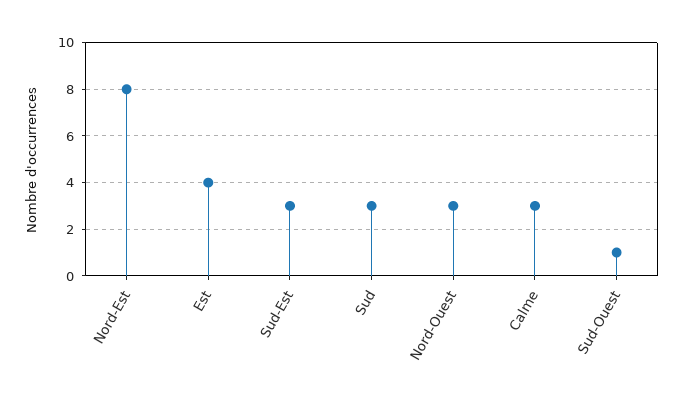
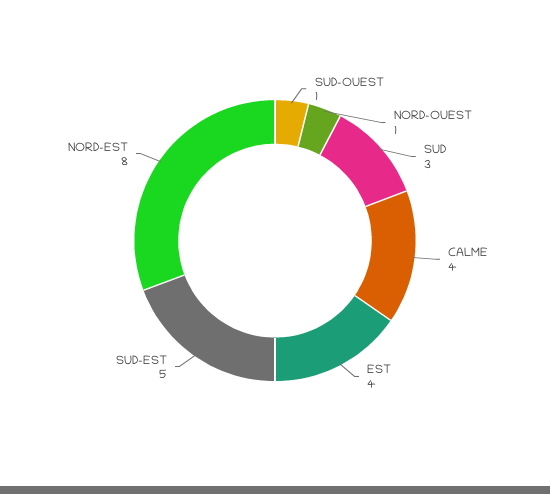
  {
    "Nord-Est": 8,
    "Est": 4,
-   "Sud-Est": 3,
+   "Sud-Est": 5,
    "Sud": 3,
-   "Nord-Ouest": 3,
+   "Nord-Ouest": 1,
-   "Calme": 3,
+   "Calme": 4,
    "Sud-Ouest": 1
  }

